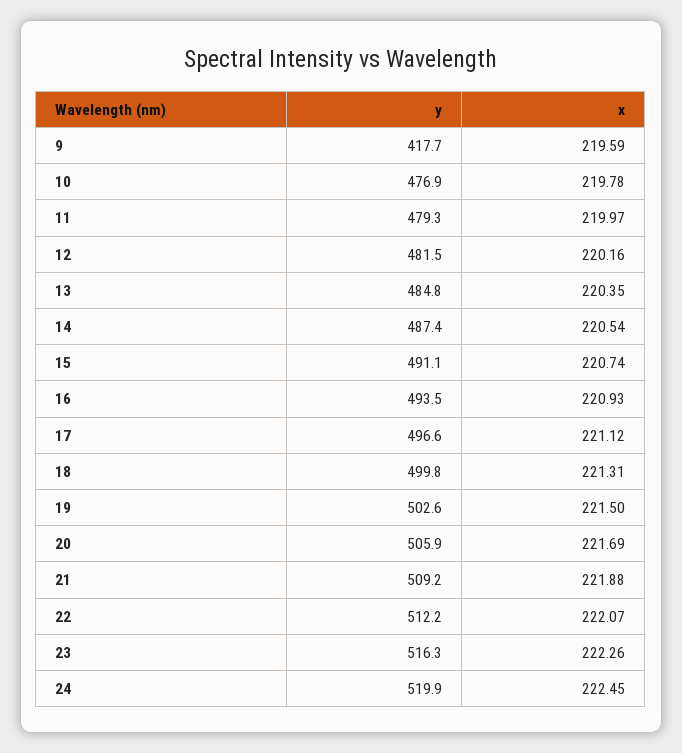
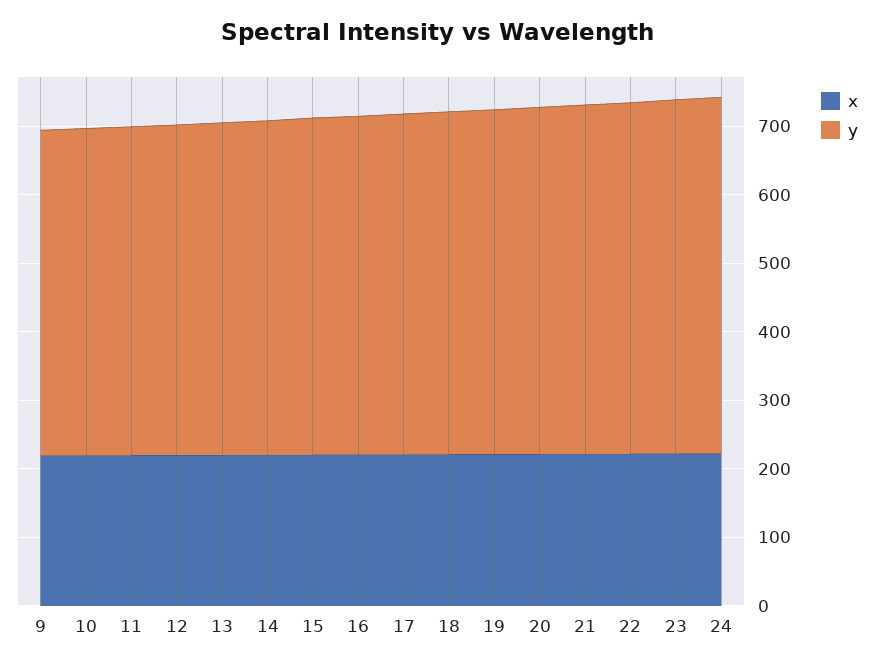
  {
    "y": {
-     "9": 417.7,
+     "9": 480,
      "10": 476.9,
      "11": 479.3,
      "12": 481.5,
      "13": 484.8,
      "14": 487.4,
      "15": 491.1,
      "16": 493.5,
      "17": 496.6,
      "18": 499.8,
      "19": 502.6,
      "20": 505.9,
      "21": 509.2,
      "22": 512.2,
      "23": 516.3,
      "24": 519.9
    },
    "x": {
      "9": 219.59,
      "10": 219.78,
      "11": 219.97,
      "12": 220.16,
      "13": 220.35,
      "14": 220.54,
      "15": 220.74,
      "16": 220.93,
      "17": 221.12,
      "18": 221.31,
      "19": 221.5,
      "20": 221.69,
      "21": 221.88,
      "22": 222.07,
      "23": 222.26,
      "24": 222.45
    }
  }

